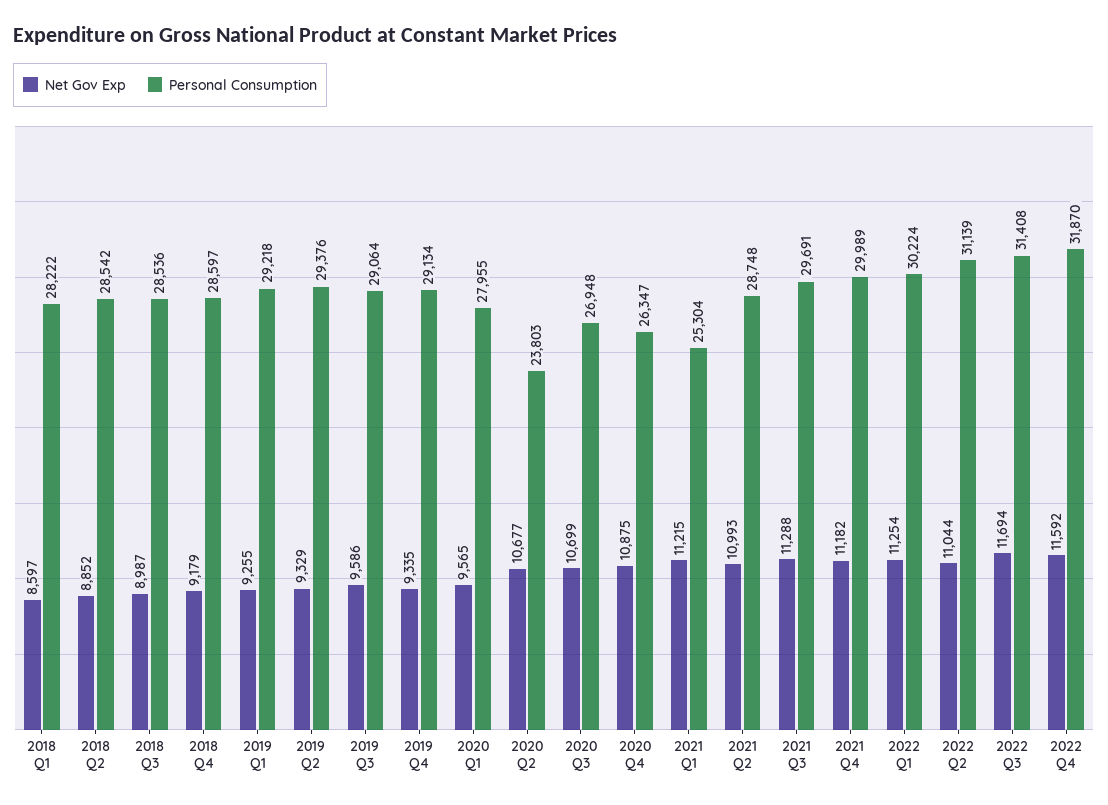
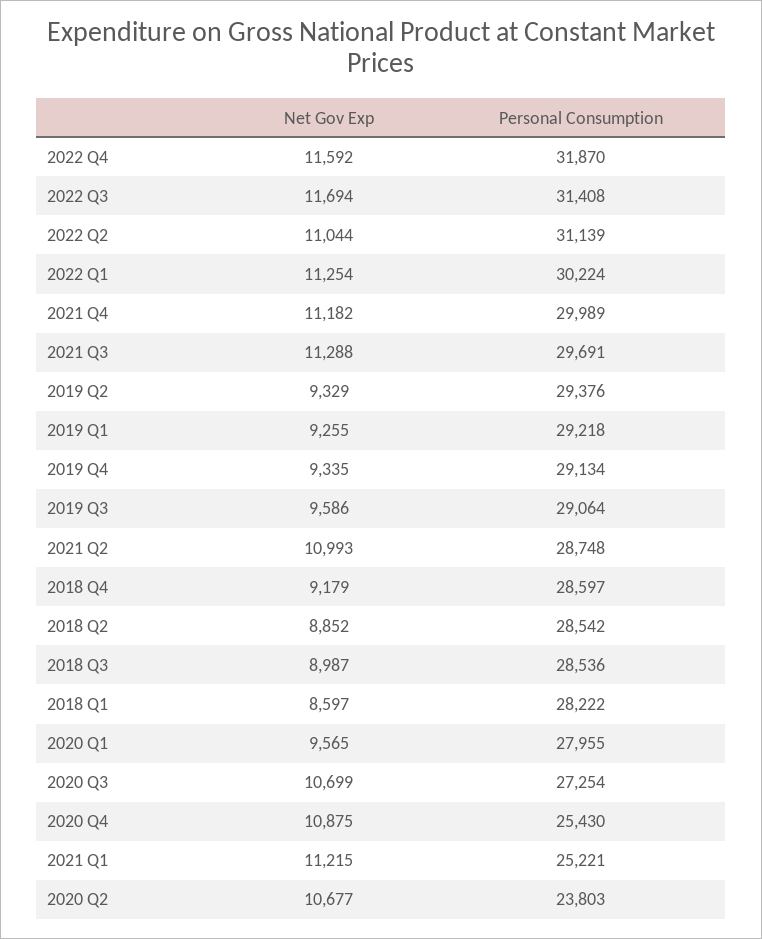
  {
    "Net Gov Exp": {
      "2018 Q1": 8597,
      "2018 Q2": 8852,
      "2018 Q3": 8987,
      "2018 Q4": 9179,
      "2019 Q1": 9255,
      "2019 Q2": 9329,
      "2019 Q3": 9586,
      "2019 Q4": 9335,
      "2020 Q1": 9565,
      "2020 Q2": 10677,
      "2020 Q3": 10699,
      "2020 Q4": 10875,
      "2021 Q1": 11215,
      "2021 Q2": 10993,
      "2021 Q3": 11288,
      "2021 Q4": 11182,
      "2022 Q1": 11254,
      "2022 Q2": 11044,
      "2022 Q3": 11694,
      "2022 Q4": 11592
    },
    "Personal Consumption": {
      "2018 Q1": 28222,
      "2018 Q2": 28542,
      "2018 Q3": 28536,
      "2018 Q4": 28597,
      "2019 Q1": 29218,
      "2019 Q2": 29376,
      "2019 Q3": 29064,
      "2019 Q4": 29134,
      "2020 Q1": 27955,
      "2020 Q2": 23803,
-     "2020 Q3": 26948,
+     "2020 Q3": 27254,
-     "2020 Q4": 26347,
+     "2020 Q4": 25430,
-     "2021 Q1": 25304,
+     "2021 Q1": 25221,
      "2021 Q2": 28748,
      "2021 Q3": 29691,
      "2021 Q4": 29989,
      "2022 Q1": 30224,
      "2022 Q2": 31139,
      "2022 Q3": 31408,
      "2022 Q4": 31870
    }
  }

